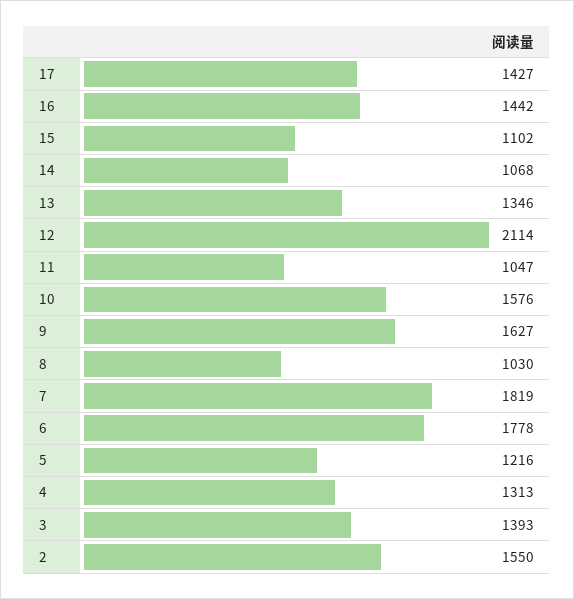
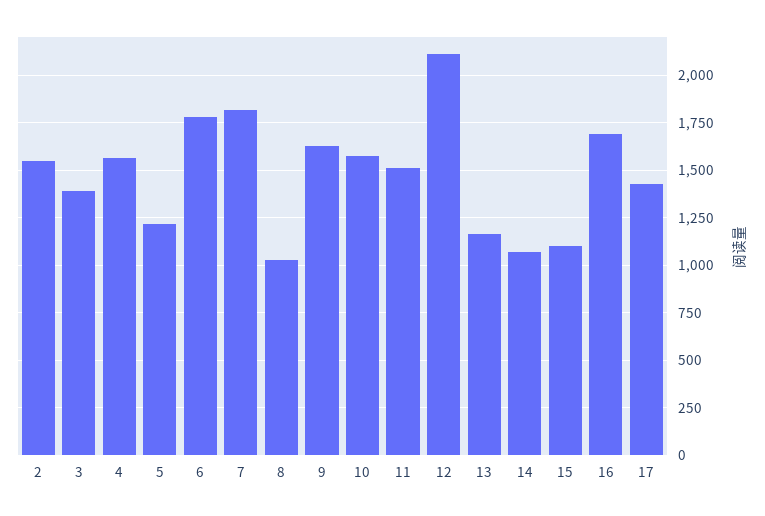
  {
    "17": 1427,
-   "16": 1442,
+   "16": 1700,
    "15": 1102,
    "14": 1068,
-   "13": 1346,
+   "13": 1150,
    "12": 2114,
-   "11": 1047,
+   "11": 1500,
    "10": 1576,
    "9": 1627,
    "8": 1030,
    "7": 1819,
    "6": 1778,
    "5": 1216,
-   "4": 1313,
+   "4": 1550,
    "3": 1393,
    "2": 1550
  }

